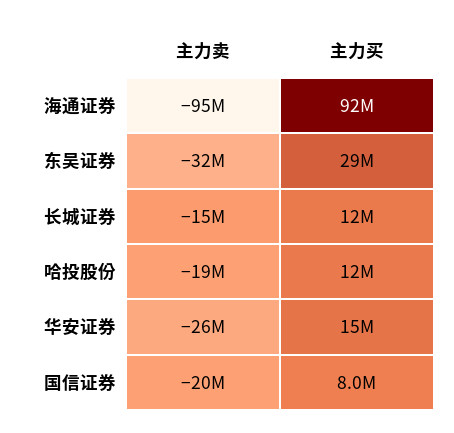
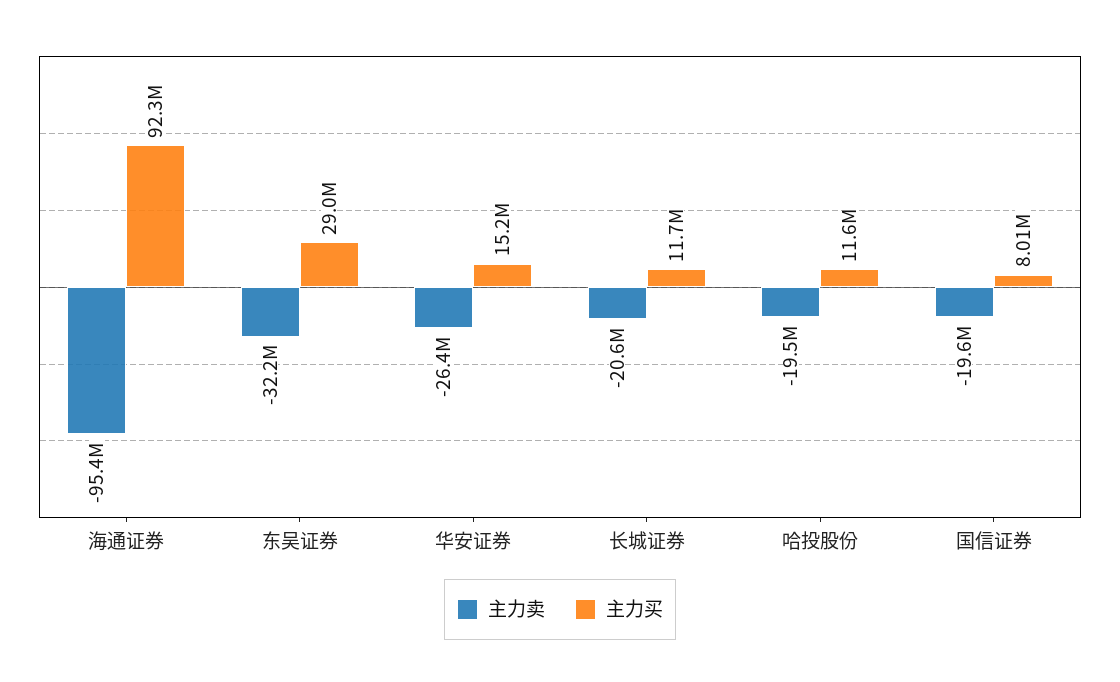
  {
    "主力卖": {
      "海通证券": -95400000,
      "东吴证券": -32200000,
-     "长城证券": -15000000,
+     "长城证券": -20600000,
      "哈投股份": -19500000,
      "华安证券": -26400000,
      "国信证券": -19600000
    },
    "主力买": {
      "海通证券": 92300000,
      "东吴证券": 29000000,
      "长城证券": 11700000,
      "哈投股份": 11600000,
      "华安证券": 15200000,
      "国信证券": 8010000
    }
  }

